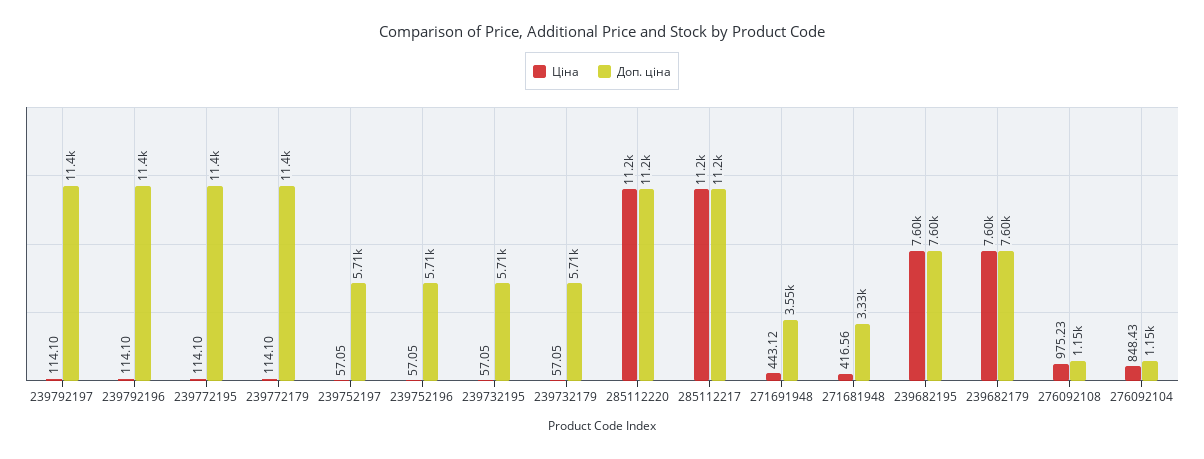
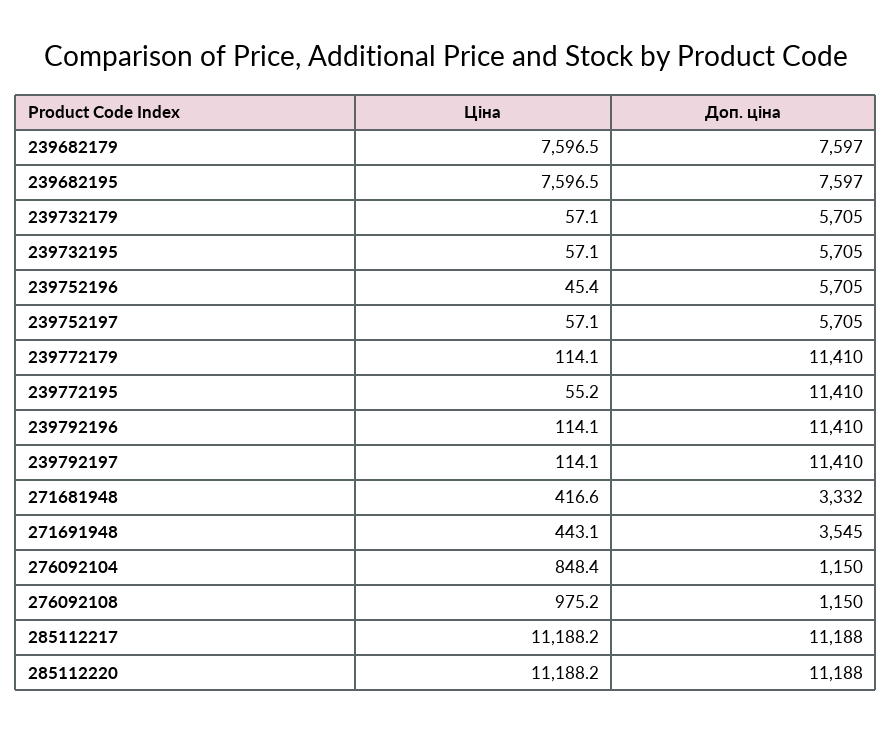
  {
    "Ціна": {
      "239792197": 114.1,
      "239792196": 114.1,
-     "239772195": 114.1,
+     "239772195": 55.2,
      "239772179": 114.1,
      "239752197": 57.05,
-     "239752196": 57.05,
+     "239752196": 45.4,
      "239732195": 57.05,
      "239732179": 57.05,
      "285112220": 11188.2,
      "285112217": 11188.2,
      "271691948": 443.12,
      "271681948": 416.56,
      "239682195": 7596.5,
      "239682179": 7596.5,
      "276092108": 975.23,
      "276092104": 848.43
    },
    "Доп. ціна": {
      "239792197": 11410,
      "239792196": 11410,
      "239772195": 11410,
      "239772179": 11410,
      "239752197": 5705,
      "239752196": 5705,
      "239732195": 5705,
      "239732179": 5705,
      "285112220": 11188,
      "285112217": 11188,
      "271691948": 3545,
      "271681948": 3332,
      "239682195": 7597,
      "239682179": 7597,
      "276092108": 1150,
      "276092104": 1150
    }
  }

